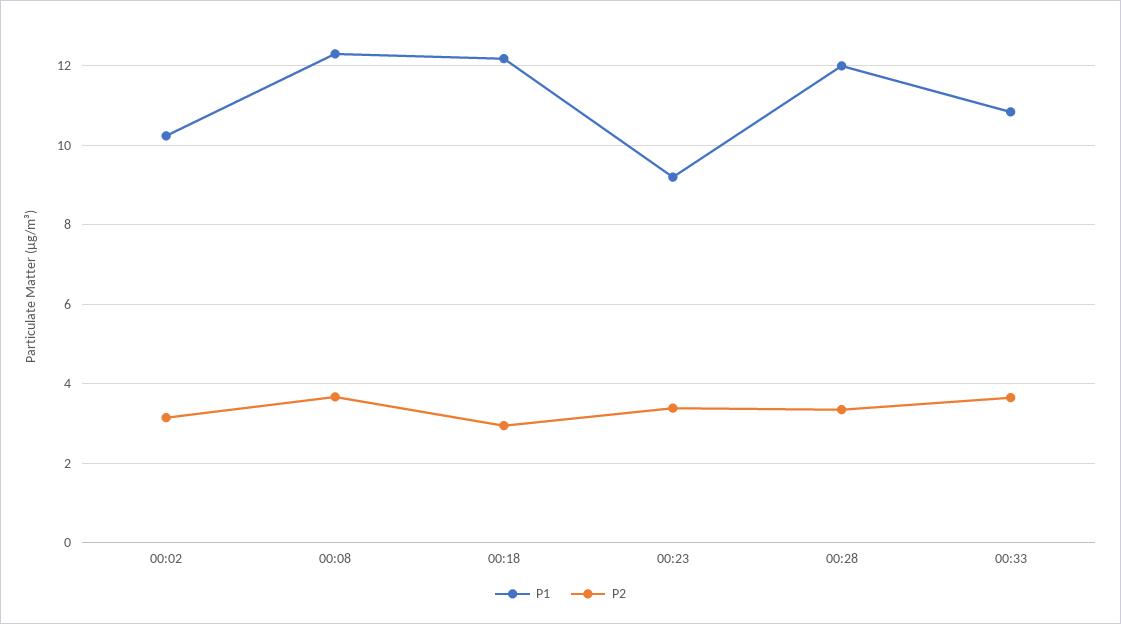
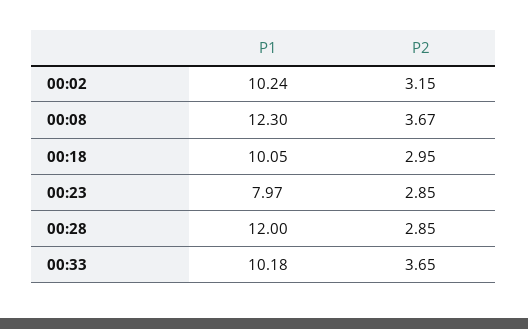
  {
    "P1": {
      "00:02": 10.24,
      "00:08": 12.3,
-     "00:18": 12.2,
+     "00:18": 10.05,
-     "00:23": 9.2,
+     "00:23": 7.97,
      "00:28": 12,
-     "00:33": 10.8
+     "00:33": 10.18
    },
    "P2": {
      "00:02": 3.15,
      "00:08": 3.67,
      "00:18": 2.95,
-     "00:23": 3.4,
+     "00:23": 2.85,
-     "00:28": 3.4,
+     "00:28": 2.85,
      "00:33": 3.65
    }
  }

